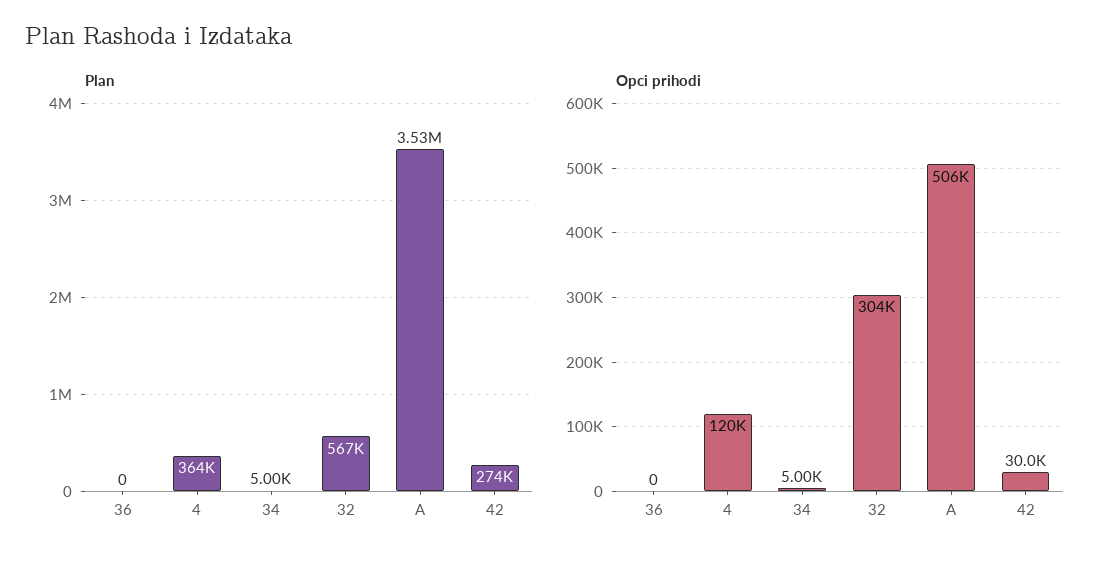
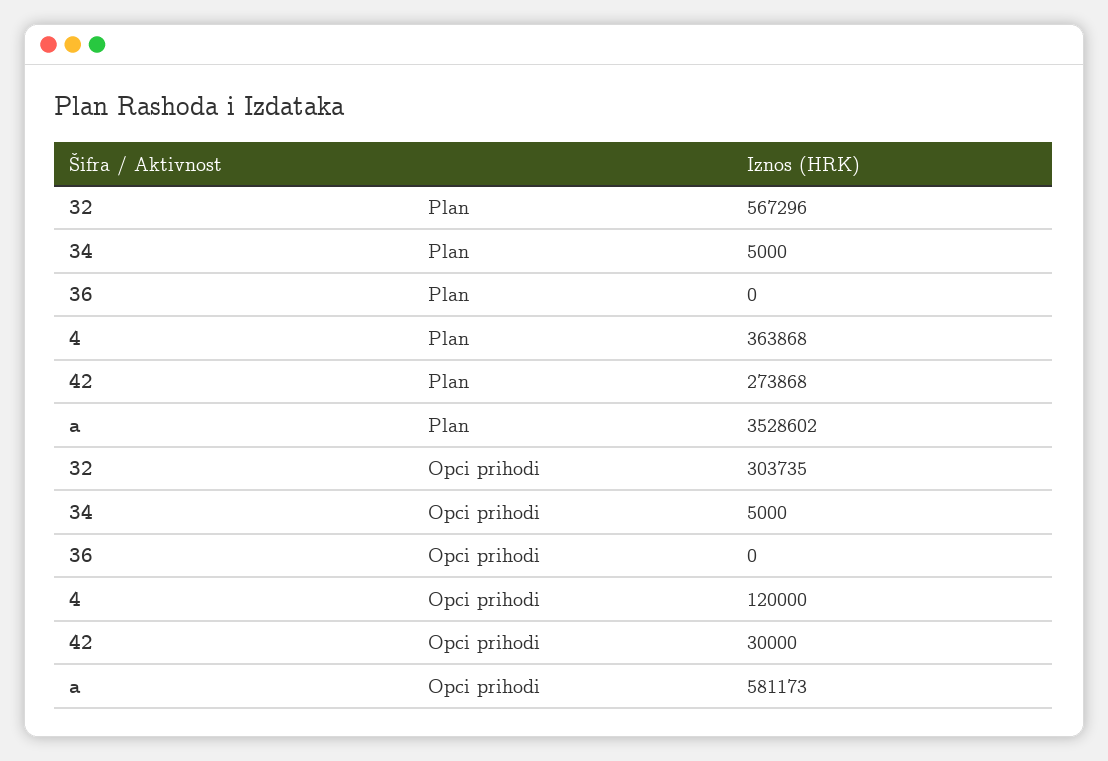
  {
    "Plan": {
      "36": 0,
      "4": 363868,
      "34": 5000,
      "32": 567296,
      "A": 3528602,
      "42": 273868
    },
    "Opci prihodi": {
      "36": 0,
      "4": 120000,
      "34": 5000,
      "32": 303735,
-     "A": 506000,
+     "A": 581173,
      "42": 30000
    }
  }

